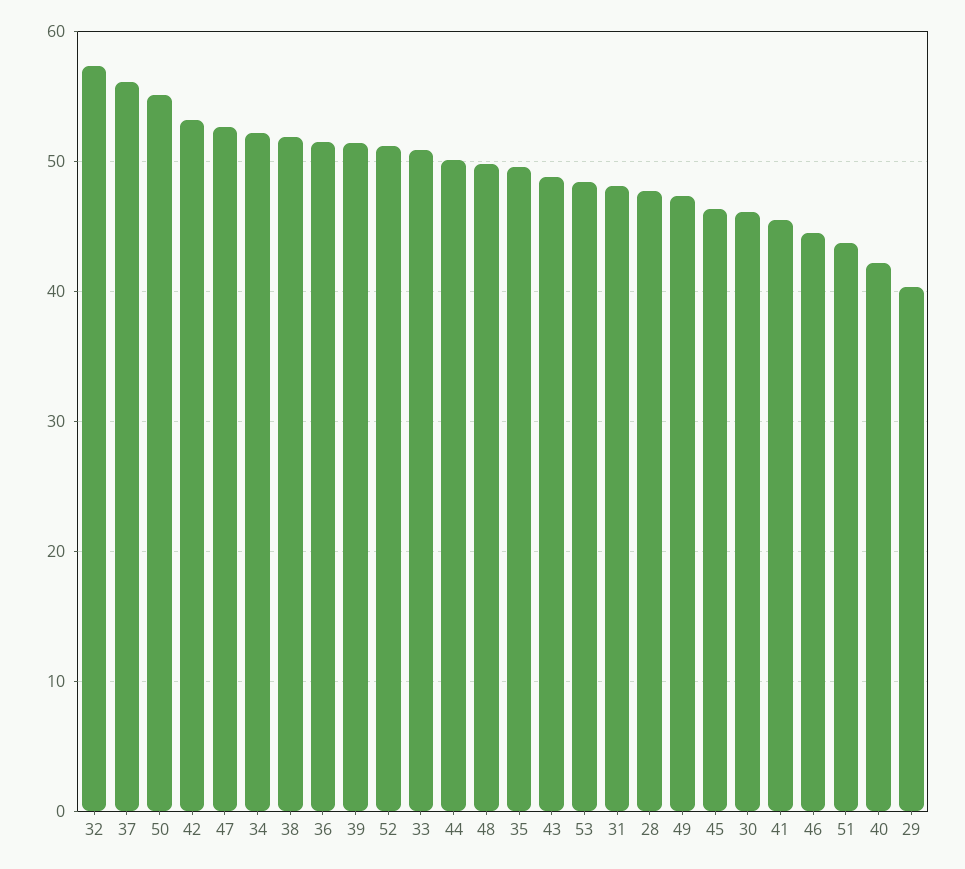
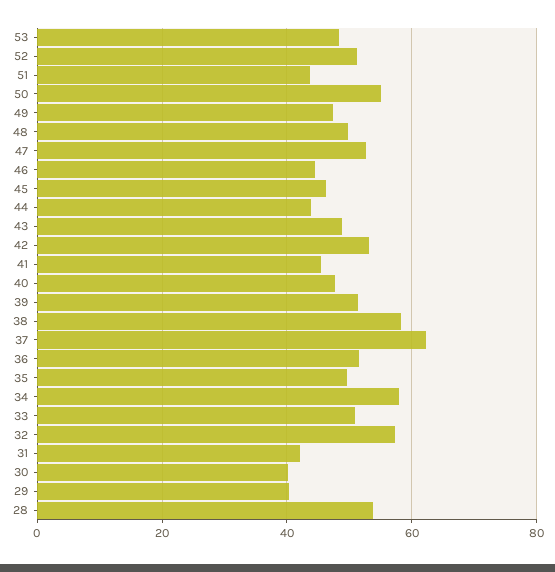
  {
    "32": 57,
-   "37": 56,
+   "37": 62,
    "50": 55,
    "42": 53,
    "47": 53,
-   "34": 52,
+   "34": 58,
-   "38": 52,
+   "38": 58,
    "36": 52,
    "39": 51,
    "52": 51,
    "33": 51,
-   "44": 50,
+   "44": 44,
    "48": 50,
    "35": 50,
    "43": 49,
    "53": 48,
-   "31": 48,
+   "31": 42,
-   "28": 48,
+   "28": 54,
    "49": 47,
    "45": 46,
-   "30": 46,
+   "30": 40,
    "41": 46,
    "46": 45,
    "51": 44,
-   "40": 42,
+   "40": 48,
    "29": 40
  }

